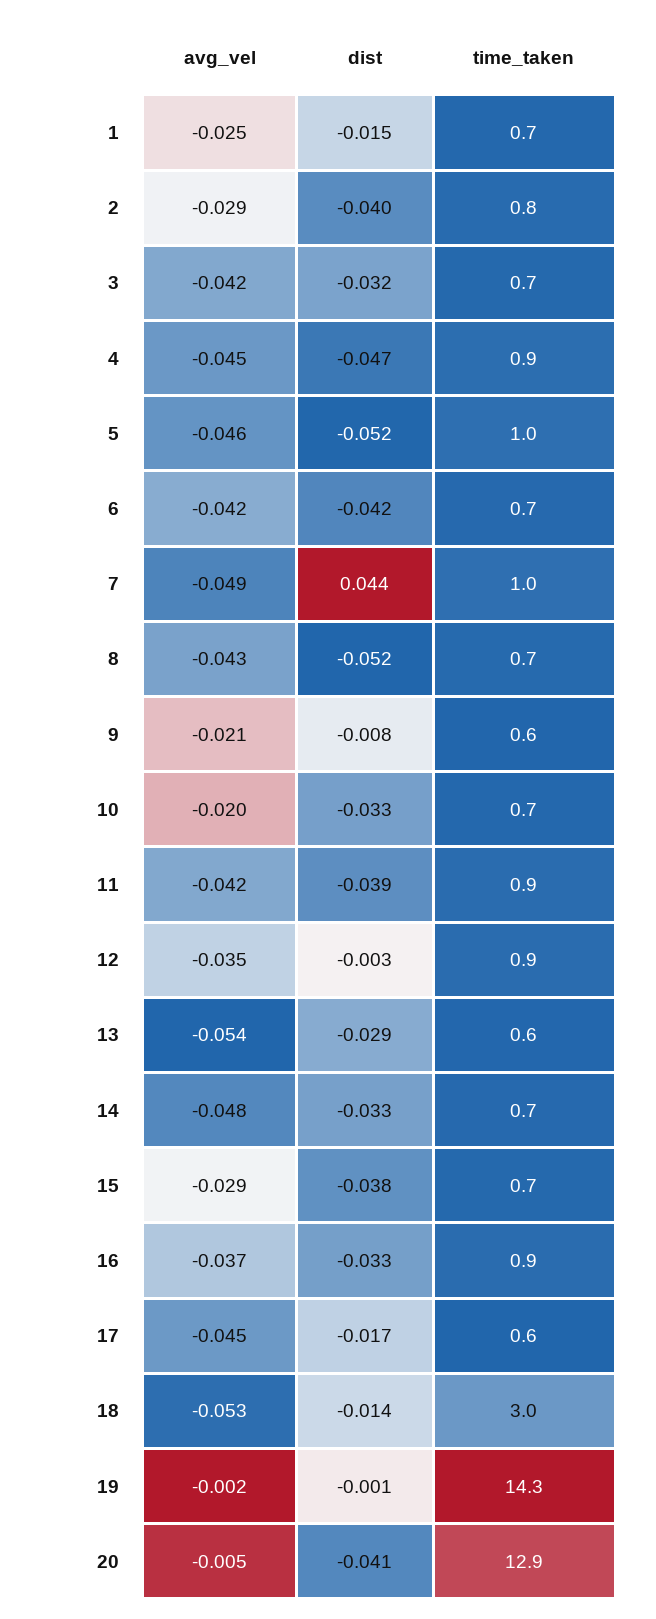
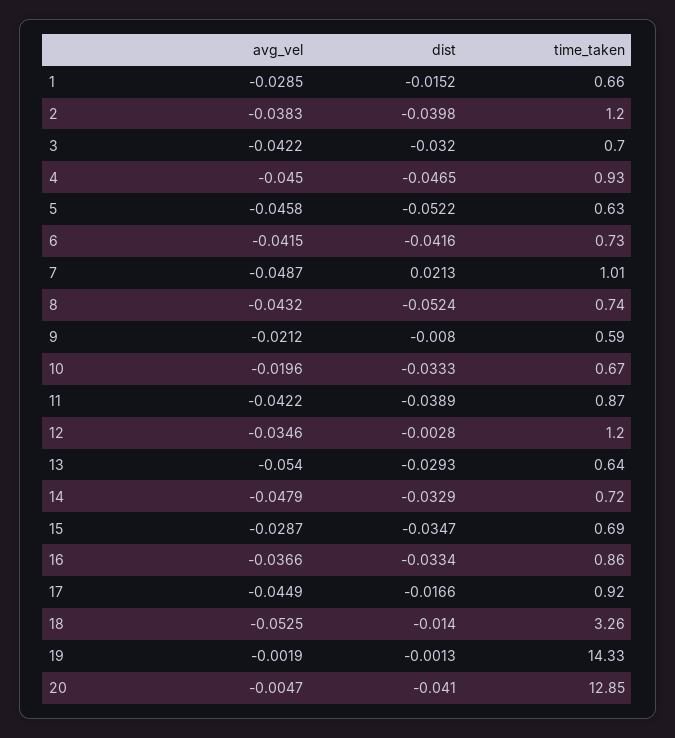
  {
    "avg_vel": {
-     "1": -0.025,
+     "1": -0.0285,
-     "2": -0.029,
+     "2": -0.0383,
      "3": -0.0422,
      "4": -0.045,
      "5": -0.0458,
      "6": -0.0415,
      "7": -0.0487,
      "8": -0.0432,
      "9": -0.0212,
      "10": -0.0196,
      "11": -0.0422,
      "12": -0.0346,
      "13": -0.054,
      "14": -0.0479,
      "15": -0.0287,
      "16": -0.0366,
      "17": -0.0449,
      "18": -0.0525,
      "19": -0.0019,
      "20": -0.0047
    },
    "dist": {
      "1": -0.0152,
      "2": -0.0398,
      "3": -0.032,
      "4": -0.0465,
      "5": -0.0522,
      "6": -0.0416,
-     "7": 0.044,
+     "7": 0.0213,
      "8": -0.0524,
      "9": -0.008,
      "10": -0.0333,
      "11": -0.0389,
      "12": -0.0028,
      "13": -0.0293,
      "14": -0.0329,
-     "15": -0.038,
+     "15": -0.0347,
      "16": -0.0334,
      "17": -0.0166,
      "18": -0.014,
      "19": -0.0013,
      "20": -0.041
    },
    "time_taken": {
      "1": 0.66,
-     "2": 0.8,
+     "2": 1.2,
      "3": 0.7,
      "4": 0.93,
-     "5": 1,
+     "5": 0.63,
      "6": 0.73,
      "7": 1.01,
      "8": 0.74,
      "9": 0.59,
      "10": 0.67,
      "11": 0.87,
-     "12": 0.9,
+     "12": 1.2,
      "13": 0.64,
      "14": 0.72,
      "15": 0.69,
      "16": 0.86,
-     "17": 0.6,
+     "17": 0.92,
-     "18": 3,
+     "18": 3.26,
      "19": 14.33,
      "20": 12.85
    }
  }

